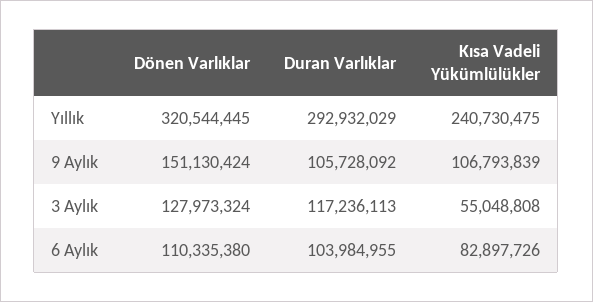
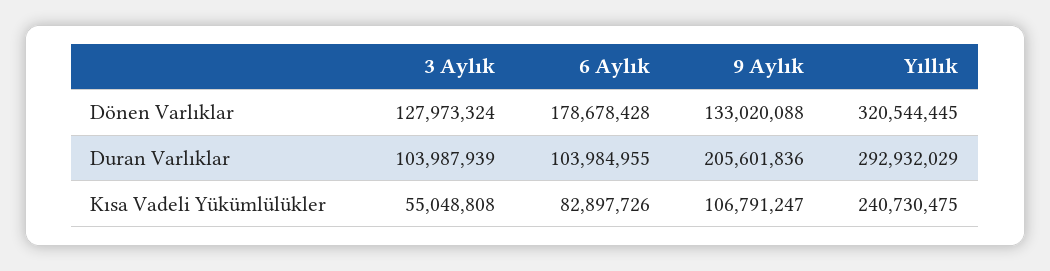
  {
    "Dönen Varlıklar": {
      "Yıllık": 320544445,
-     "9 Aylık": 151130424,
+     "9 Aylık": 133020088,
      "3 Aylık": 127973324,
-     "6 Aylık": 110335380
+     "6 Aylık": 178678428
    },
    "Duran Varlıklar": {
      "Yıllık": 292932029,
-     "9 Aylık": 105728092,
+     "9 Aylık": 205601836,
-     "3 Aylık": 117236113,
+     "3 Aylık": 103987939,
      "6 Aylık": 103984955
    },
    "Kısa Vadeli Yükümlülükler": {
      "Yıllık": 240730475,
-     "9 Aylık": 106793839,
+     "9 Aylık": 106791247,
      "3 Aylık": 55048808,
      "6 Aylık": 82897726
    }
  }

